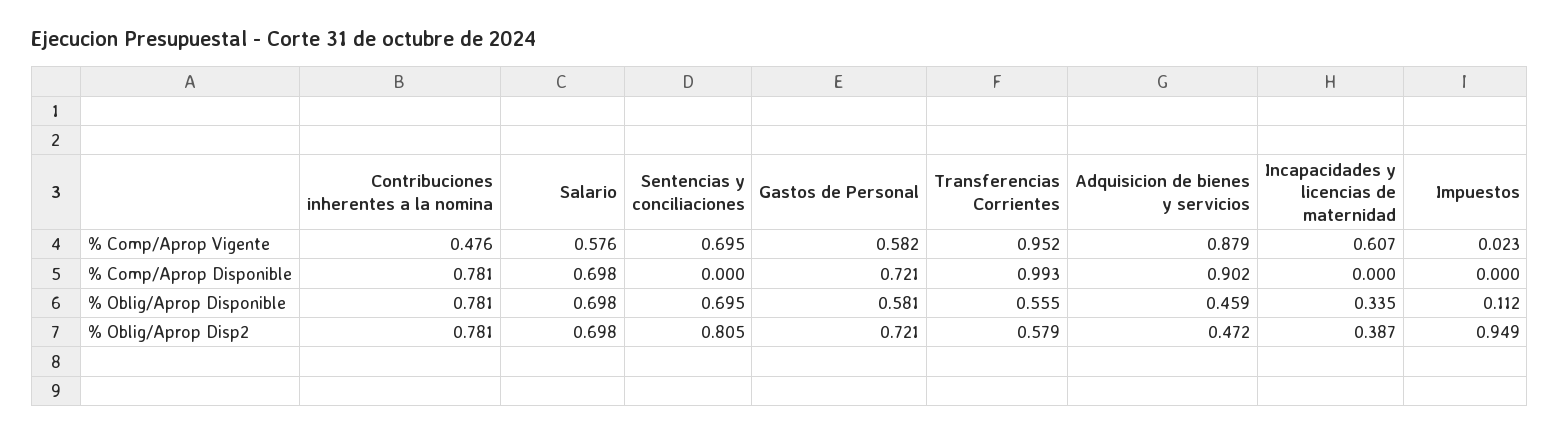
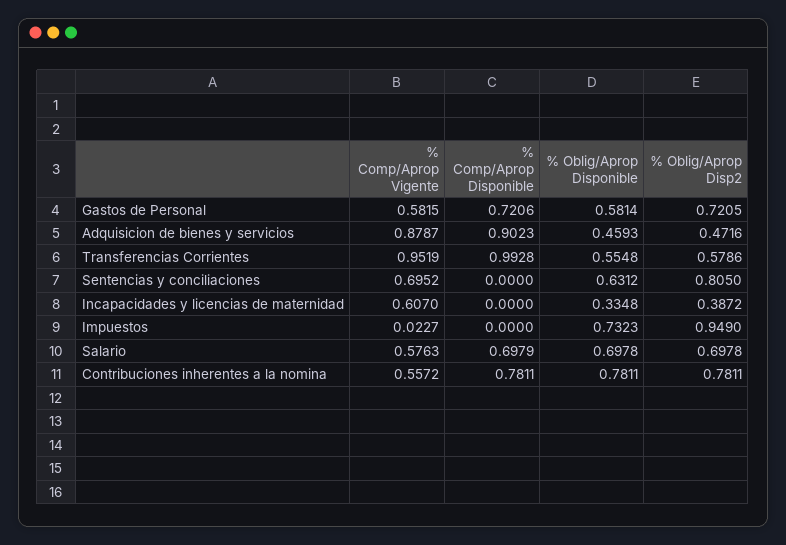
  {
    "Contribuciones inherentes a la nomina": {
-     "% Comp/Aprop Vigente": 0.476,
+     "% Comp/Aprop Vigente": 0.5572,
      "% Comp/Aprop Disponible": 0.7811,
      "% Oblig/Aprop Disponible": 0.7811,
      "% Oblig/Aprop Disp2": 0.7811
    },
    "Salario": {
      "% Comp/Aprop Vigente": 0.5763,
      "% Comp/Aprop Disponible": 0.6979,
      "% Oblig/Aprop Disponible": 0.6978,
      "% Oblig/Aprop Disp2": 0.6978
    },
    "Sentencias y conciliaciones": {
      "% Comp/Aprop Vigente": 0.6952,
      "% Comp/Aprop Disponible": 0,
-     "% Oblig/Aprop Disponible": 0.695,
+     "% Oblig/Aprop Disponible": 0.6312,
      "% Oblig/Aprop Disp2": 0.805
    },
    "Gastos de Personal": {
      "% Comp/Aprop Vigente": 0.5815,
      "% Comp/Aprop Disponible": 0.7206,
      "% Oblig/Aprop Disponible": 0.5814,
      "% Oblig/Aprop Disp2": 0.7205
    },
    "Transferencias Corrientes": {
      "% Comp/Aprop Vigente": 0.9519,
      "% Comp/Aprop Disponible": 0.9928,
      "% Oblig/Aprop Disponible": 0.5548,
      "% Oblig/Aprop Disp2": 0.5786
    },
    "Adquisicion de bienes y servicios": {
      "% Comp/Aprop Vigente": 0.8787,
      "% Comp/Aprop Disponible": 0.9023,
      "% Oblig/Aprop Disponible": 0.4593,
      "% Oblig/Aprop Disp2": 0.4716
    },
    "Incapacidades y licencias de maternidad": {
      "% Comp/Aprop Vigente": 0.607,
      "% Comp/Aprop Disponible": 0,
      "% Oblig/Aprop Disponible": 0.3348,
      "% Oblig/Aprop Disp2": 0.3872
    },
    "Impuestos": {
      "% Comp/Aprop Vigente": 0.0227,
      "% Comp/Aprop Disponible": 0,
-     "% Oblig/Aprop Disponible": 0.112,
+     "% Oblig/Aprop Disponible": 0.7323,
      "% Oblig/Aprop Disp2": 0.949
    }
  }

